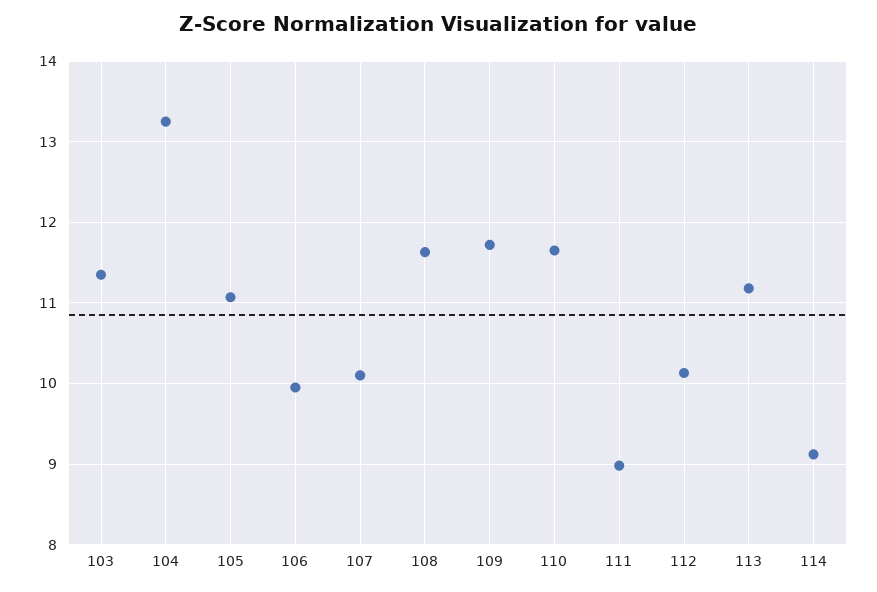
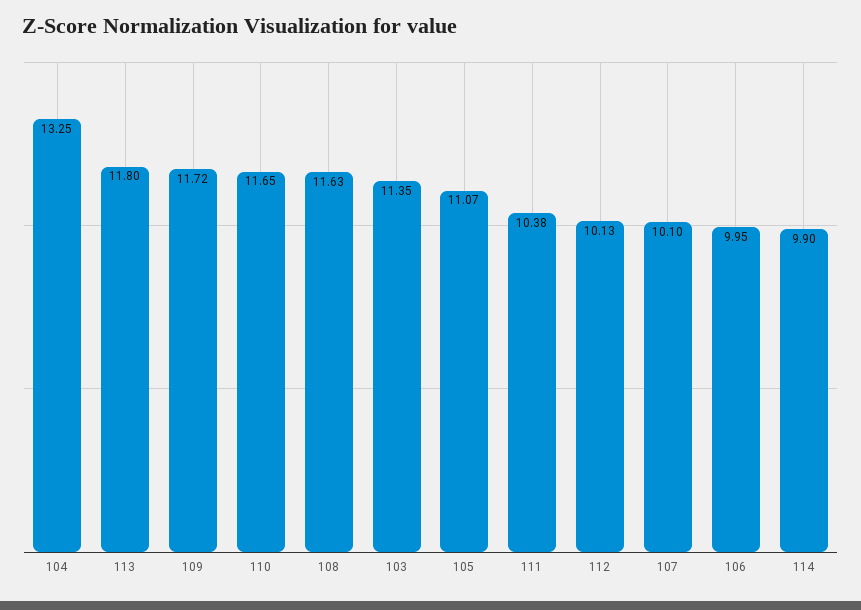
  {
    "103": 11.35,
    "104": 13.25,
    "105": 11.07,
    "106": 9.95,
    "107": 10.1,
    "108": 11.63,
    "109": 11.72,
    "110": 11.65,
-   "111": 9,
+   "111": 10.38,
    "112": 10.13,
-   "113": 11.2,
+   "113": 11.8,
-   "114": 9.1
+   "114": 9.9
  }

